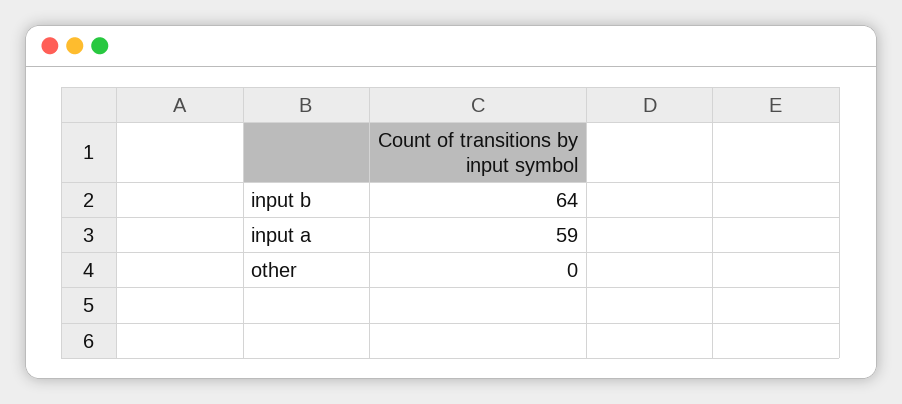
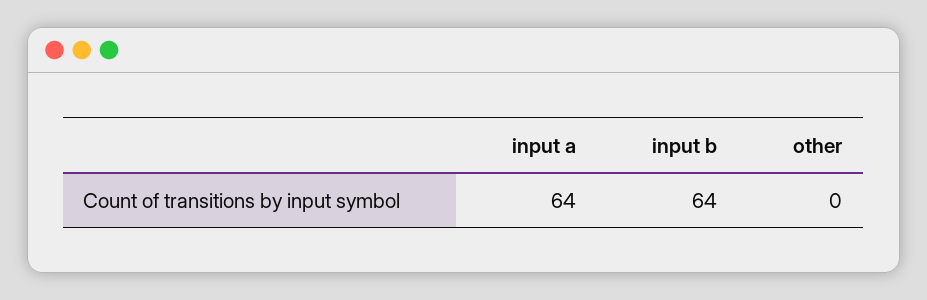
  {
    "input b": 64,
-   "input a": 59,
+   "input a": 64,
    "other": 0
  }

